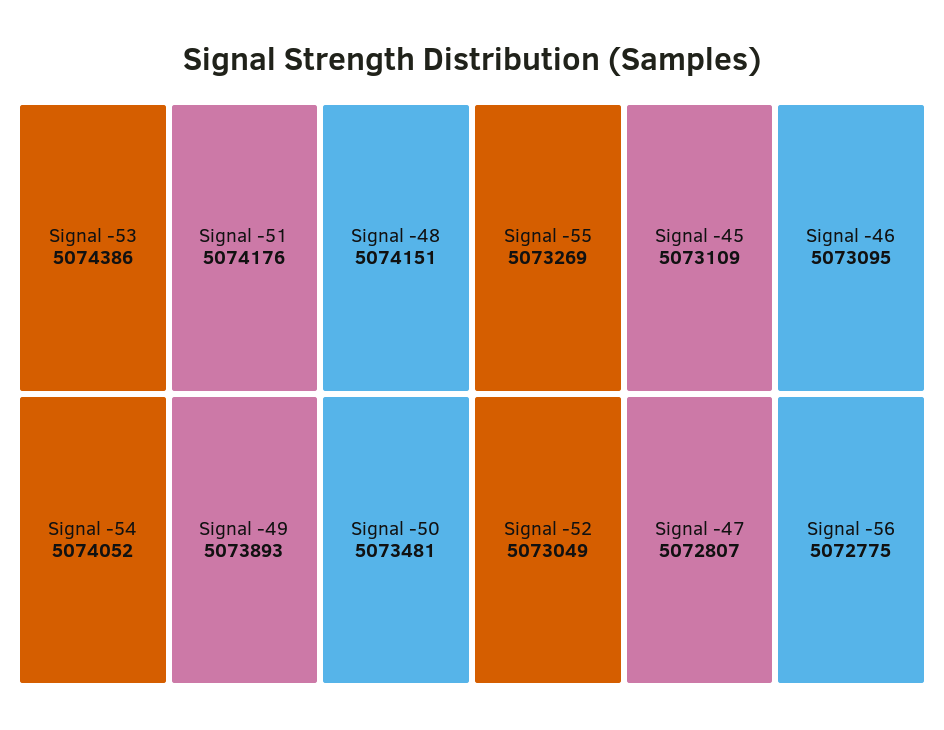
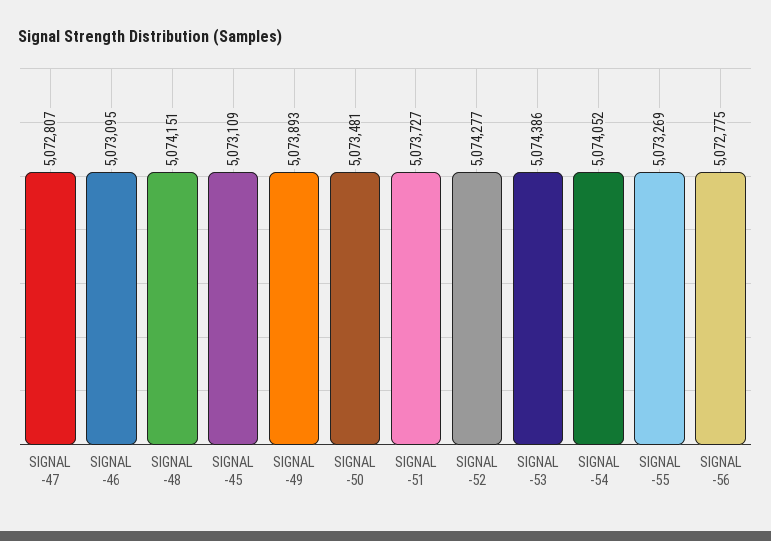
  {
    "Signal -53": 5074386,
-   "Signal -51": 5074176,
+   "Signal -51": 5073727,
    "Signal -48": 5074151,
    "Signal -54": 5074052,
    "Signal -49": 5073893,
    "Signal -50": 5073481,
    "Signal -55": 5073269,
    "Signal -45": 5073109,
    "Signal -46": 5073095,
-   "Signal -52": 5073049,
+   "Signal -52": 5074277,
    "Signal -47": 5072807,
    "Signal -56": 5072775
  }

